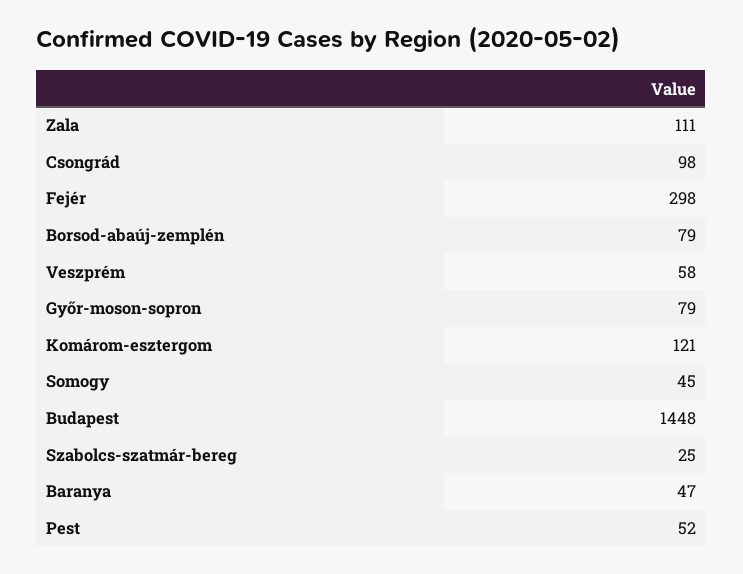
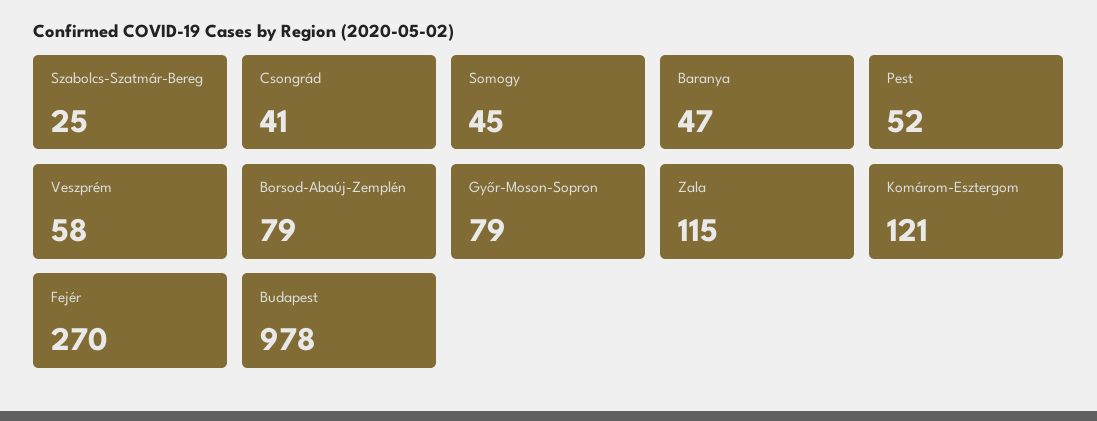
  {
-   "Zala": 111,
+   "Zala": 115,
-   "Csongrád": 98,
+   "Csongrád": 41,
-   "Fejér": 298,
+   "Fejér": 270,
    "Borsod-abaúj-zemplén": 79,
    "Veszprém": 58,
    "Győr-moson-sopron": 79,
    "Komárom-esztergom": 121,
    "Somogy": 45,
-   "Budapest": 1448,
+   "Budapest": 978,
    "Szabolcs-szatmár-bereg": 25,
    "Baranya": 47,
    "Pest": 52
  }

